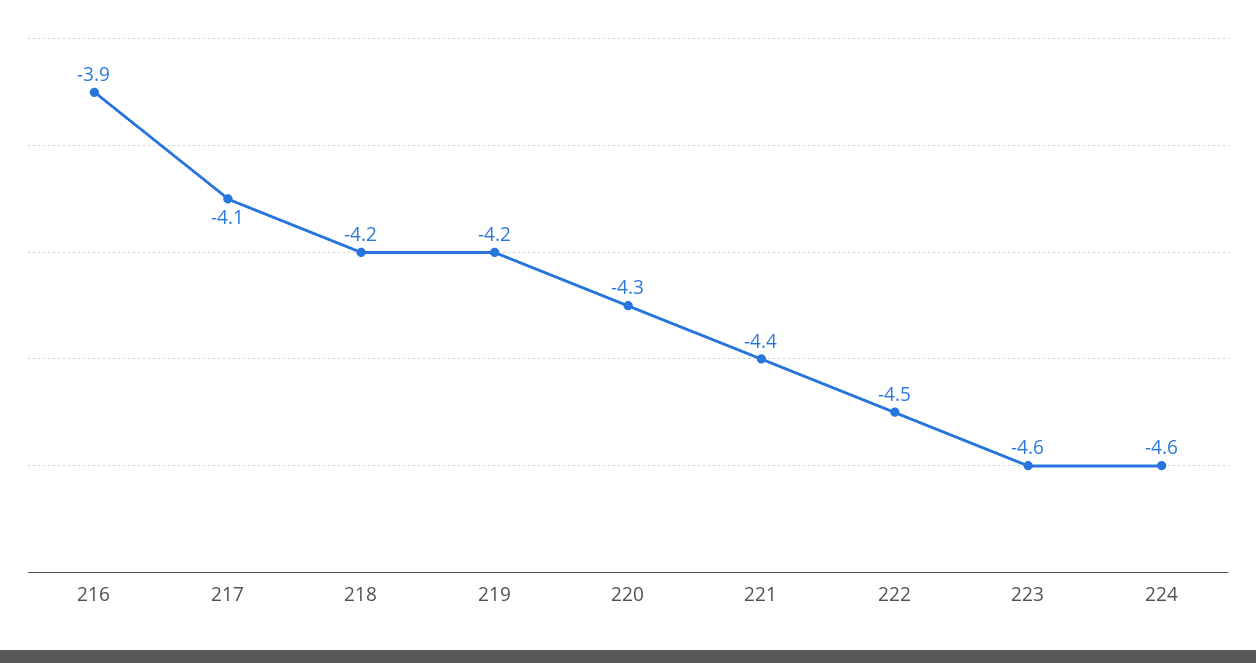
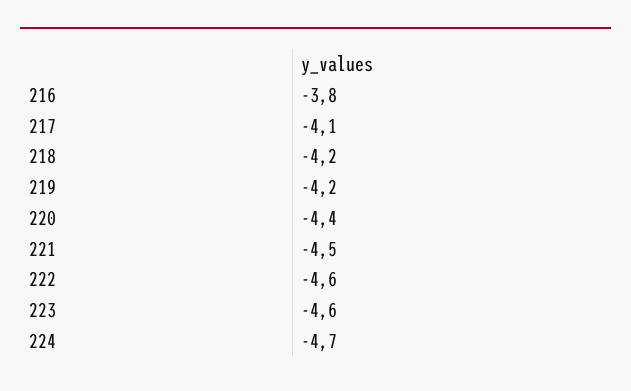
  {
-   "216": -3.9,
+   "216": -3.8,
    "217": -4.1,
    "218": -4.2,
    "219": -4.2,
-   "220": -4.3,
+   "220": -4.4,
-   "221": -4.4,
+   "221": -4.5,
-   "222": -4.5,
+   "222": -4.6,
    "223": -4.6,
-   "224": -4.6
+   "224": -4.7
  }

